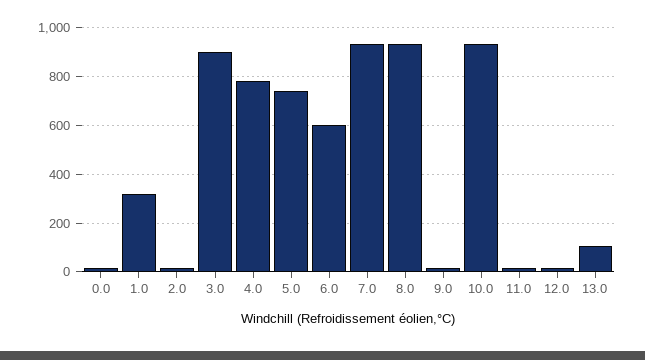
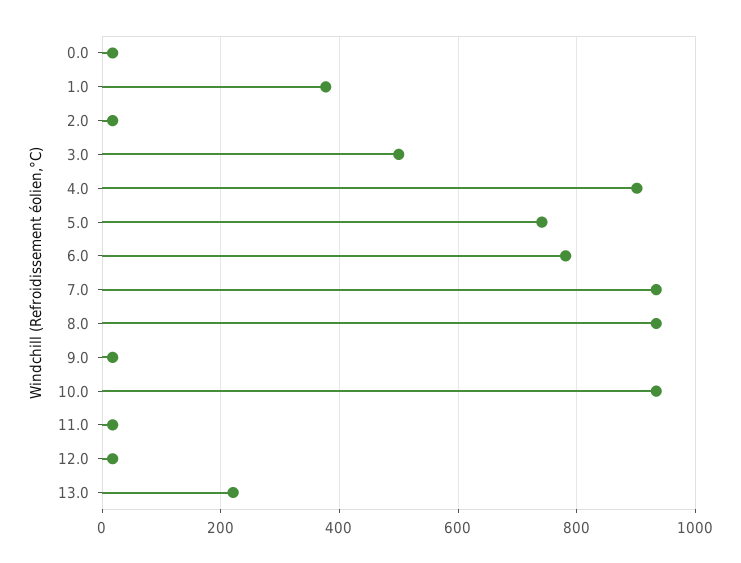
  {
    "0.0": 20,
-   "1.0": 325,
+   "1.0": 380,
    "2.0": 20,
-   "3.0": 900,
+   "3.0": 500,
-   "4.0": 775,
+   "4.0": 900,
    "5.0": 740,
-   "6.0": 600,
+   "6.0": 780,
    "7.0": 940,
    "8.0": 940,
    "9.0": 20,
    "10.0": 940,
    "11.0": 20,
    "12.0": 20,
-   "13.0": 100
+   "13.0": 220
  }

